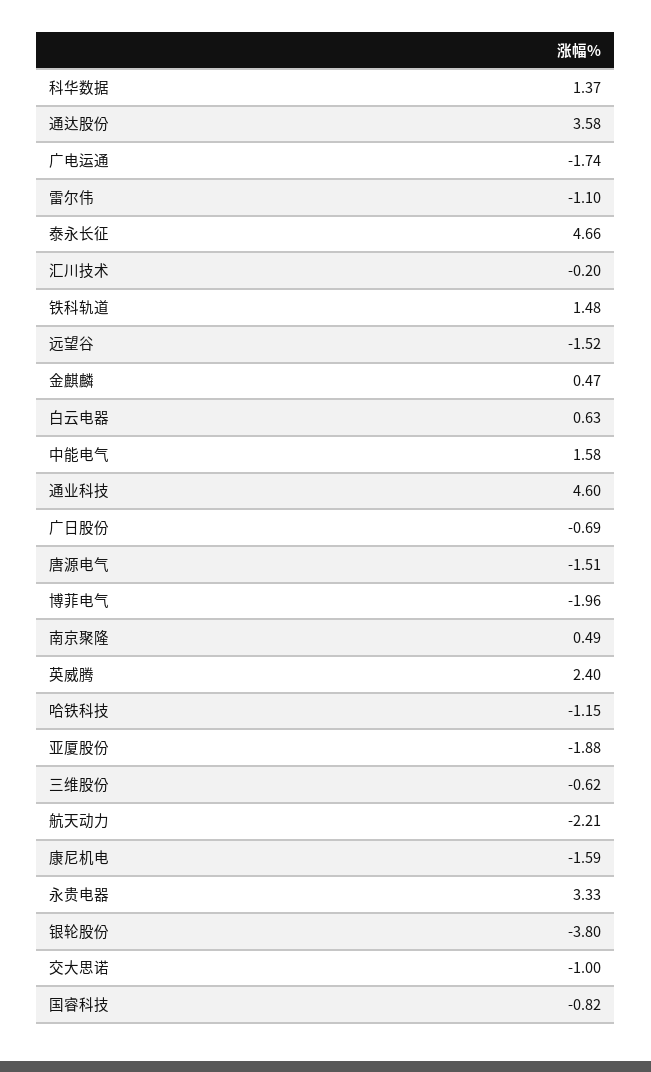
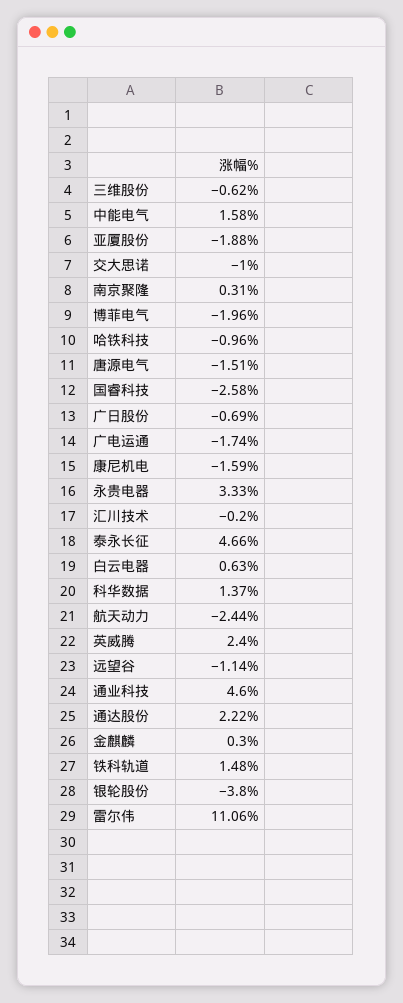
  {
    "科华数据": 1.37,
-   "通达股份": 3.58,
+   "通达股份": 2.22,
    "广电运通": -1.74,
-   "雷尔伟": -1.1,
+   "雷尔伟": 11.06,
    "泰永长征": 4.66,
    "汇川技术": -0.2,
    "铁科轨道": 1.48,
-   "远望谷": -1.52,
+   "远望谷": -1.14,
-   "金麒麟": 0.47,
+   "金麒麟": 0.3,
    "白云电器": 0.63,
    "中能电气": 1.58,
    "通业科技": 4.6,
    "广日股份": -0.69,
    "唐源电气": -1.51,
    "博菲电气": -1.96,
-   "南京聚隆": 0.49,
+   "南京聚隆": 0.31,
    "英威腾": 2.4,
-   "哈铁科技": -1.15,
+   "哈铁科技": -0.96,
    "亚厦股份": -1.88,
    "三维股份": -0.62,
-   "航天动力": -2.21,
+   "航天动力": -2.44,
    "康尼机电": -1.59,
    "永贵电器": 3.33,
    "银轮股份": -3.8,
    "交大思诺": -1,
-   "国睿科技": -0.82
+   "国睿科技": -2.58
  }

